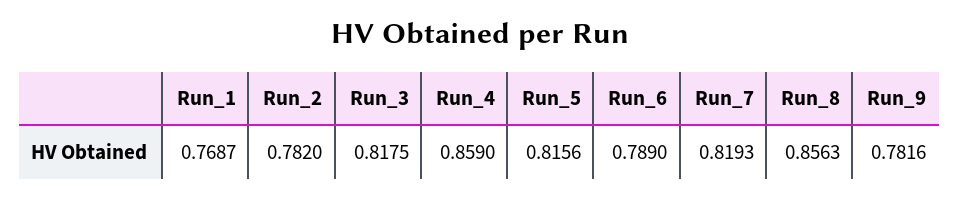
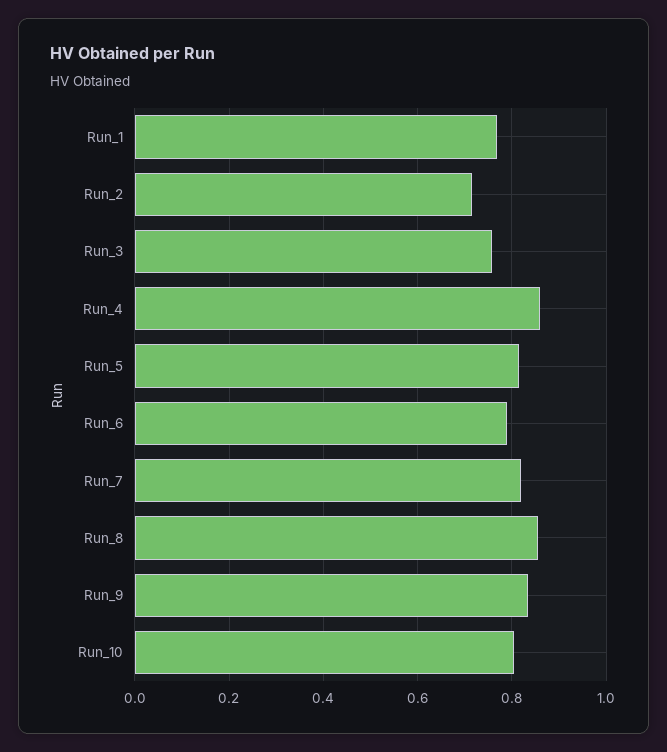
  {
    "Run_1": 0.7687,
-   "Run_2": 0.782,
+   "Run_2": 0.72,
-   "Run_3": 0.8175,
+   "Run_3": 0.76,
    "Run_4": 0.859,
    "Run_5": 0.8156,
    "Run_6": 0.789,
    "Run_7": 0.8193,
    "Run_8": 0.8563,
-   "Run_9": 0.7816
+   "Run_9": 0.84,
+   "Run_10": 0.8
  }

